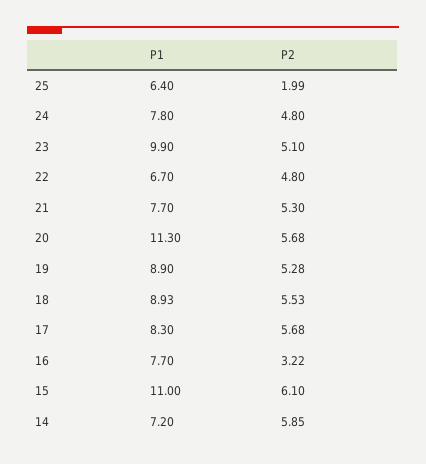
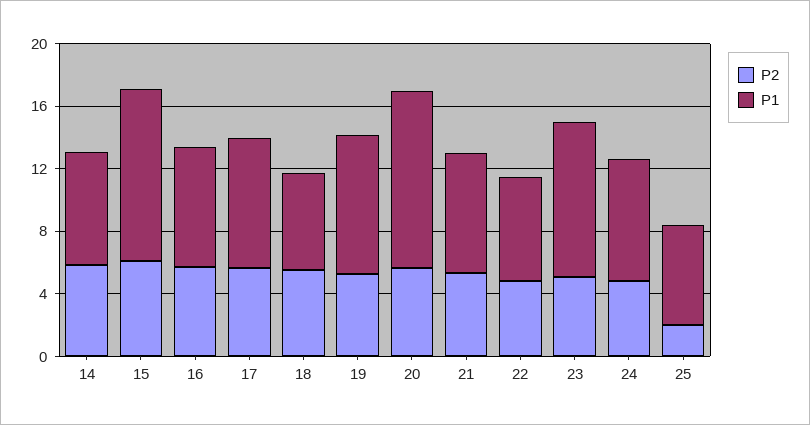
  {
    "P1": {
      "25": 6.4,
      "24": 7.8,
      "23": 9.9,
      "22": 6.7,
      "21": 7.7,
      "20": 11.3,
      "19": 8.9,
-     "18": 8.93,
+     "18": 6,
      "17": 8.3,
      "16": 7.7,
      "15": 11,
      "14": 7.2
    },
    "P2": {
      "25": 1.99,
      "24": 4.8,
      "23": 5.1,
      "22": 4.8,
      "21": 5.3,
      "20": 5.68,
      "19": 5.28,
      "18": 5.53,
      "17": 5.68,
-     "16": 3.22,
+     "16": 6,
      "15": 6.1,
      "14": 5.85
    }
  }

